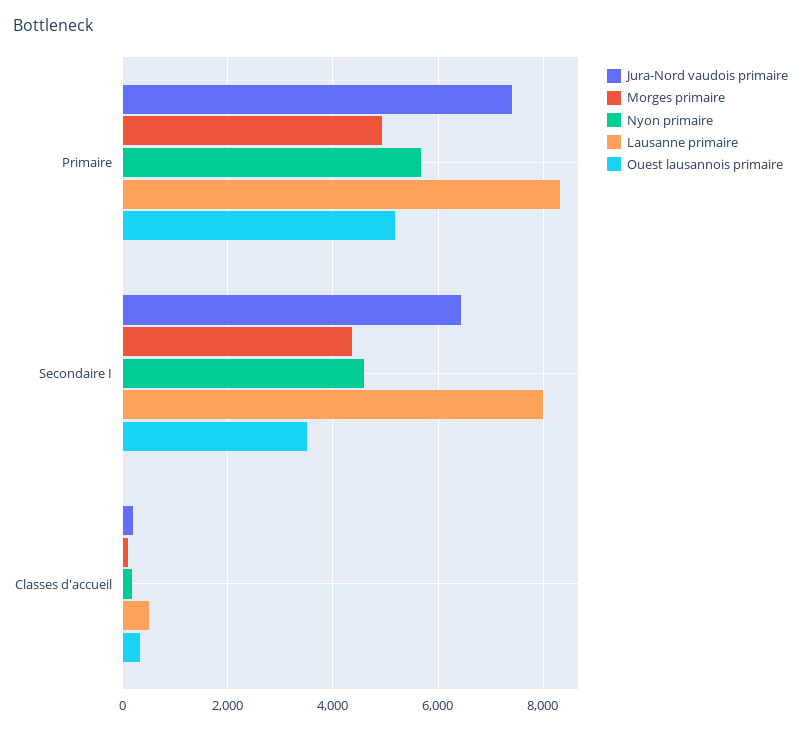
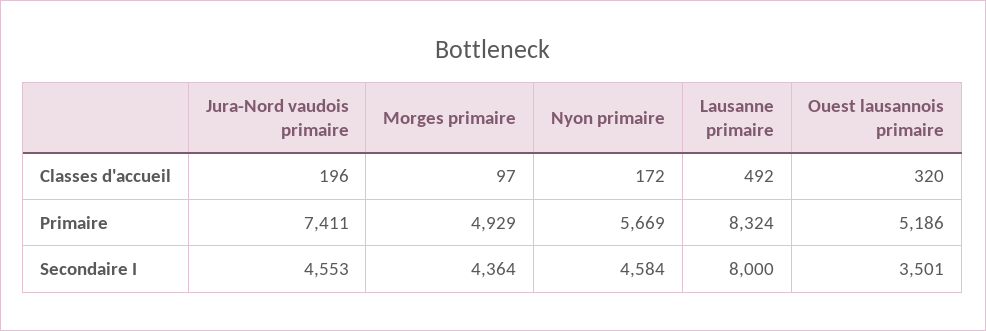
  {
    "Jura-Nord vaudois primaire": {
      "Primaire": 7411,
-     "Secondaire I": 6400,
+     "Secondaire I": 4553,
      "Classes d'accueil": 196
    },
    "Morges primaire": {
      "Primaire": 4929,
      "Secondaire I": 4364,
      "Classes d'accueil": 97
    },
    "Nyon primaire": {
      "Primaire": 5669,
      "Secondaire I": 4584,
      "Classes d'accueil": 172
    },
    "Lausanne primaire": {
      "Primaire": 8324,
      "Secondaire I": 8000,
      "Classes d'accueil": 492
    },
    "Ouest lausannois primaire": {
      "Primaire": 5186,
      "Secondaire I": 3501,
      "Classes d'accueil": 320
    }
  }

